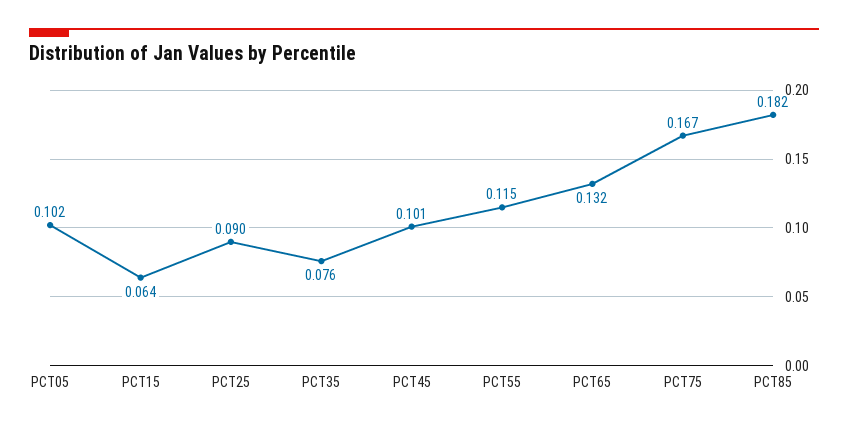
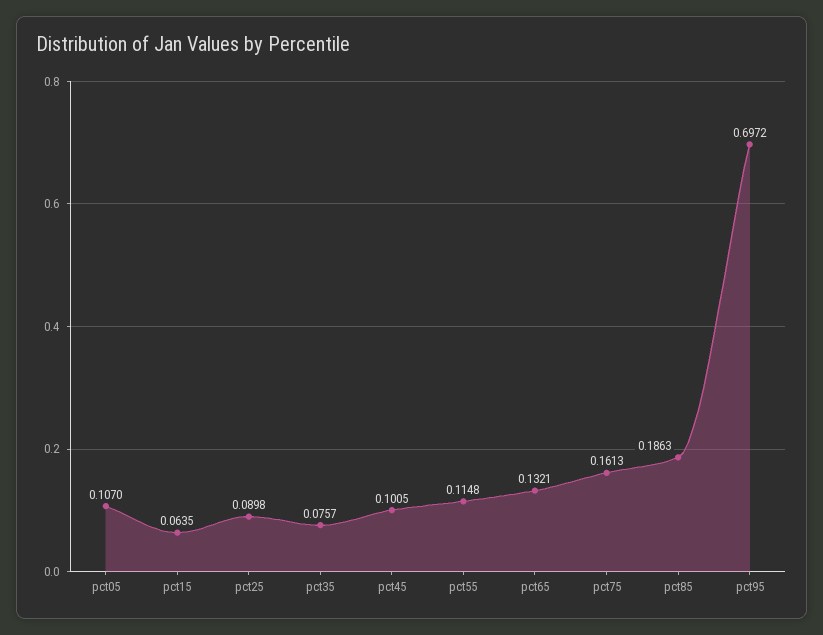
  {
-   "PCT05": 0.102,
+   "PCT05": 0.107,
    "PCT15": 0.0635,
    "PCT25": 0.0898,
    "PCT35": 0.0757,
    "PCT45": 0.1005,
    "PCT55": 0.1148,
    "PCT65": 0.1321,
-   "PCT75": 0.167,
+   "PCT75": 0.1613,
-   "PCT85": 0.182
+   "PCT85": 0.1863,
+   "pct95": 0.6972
  }

